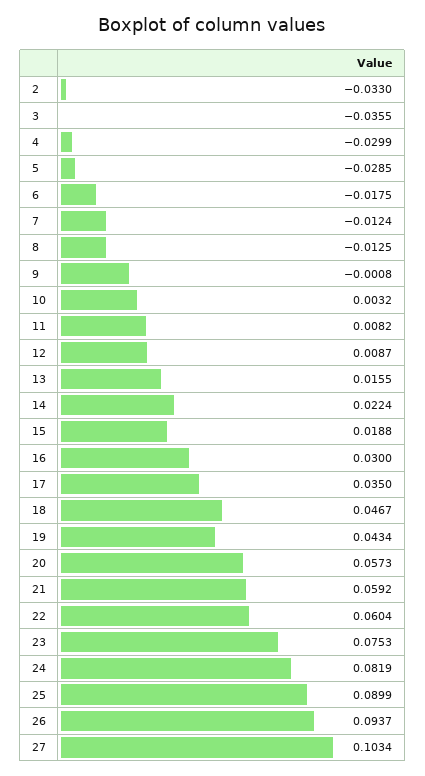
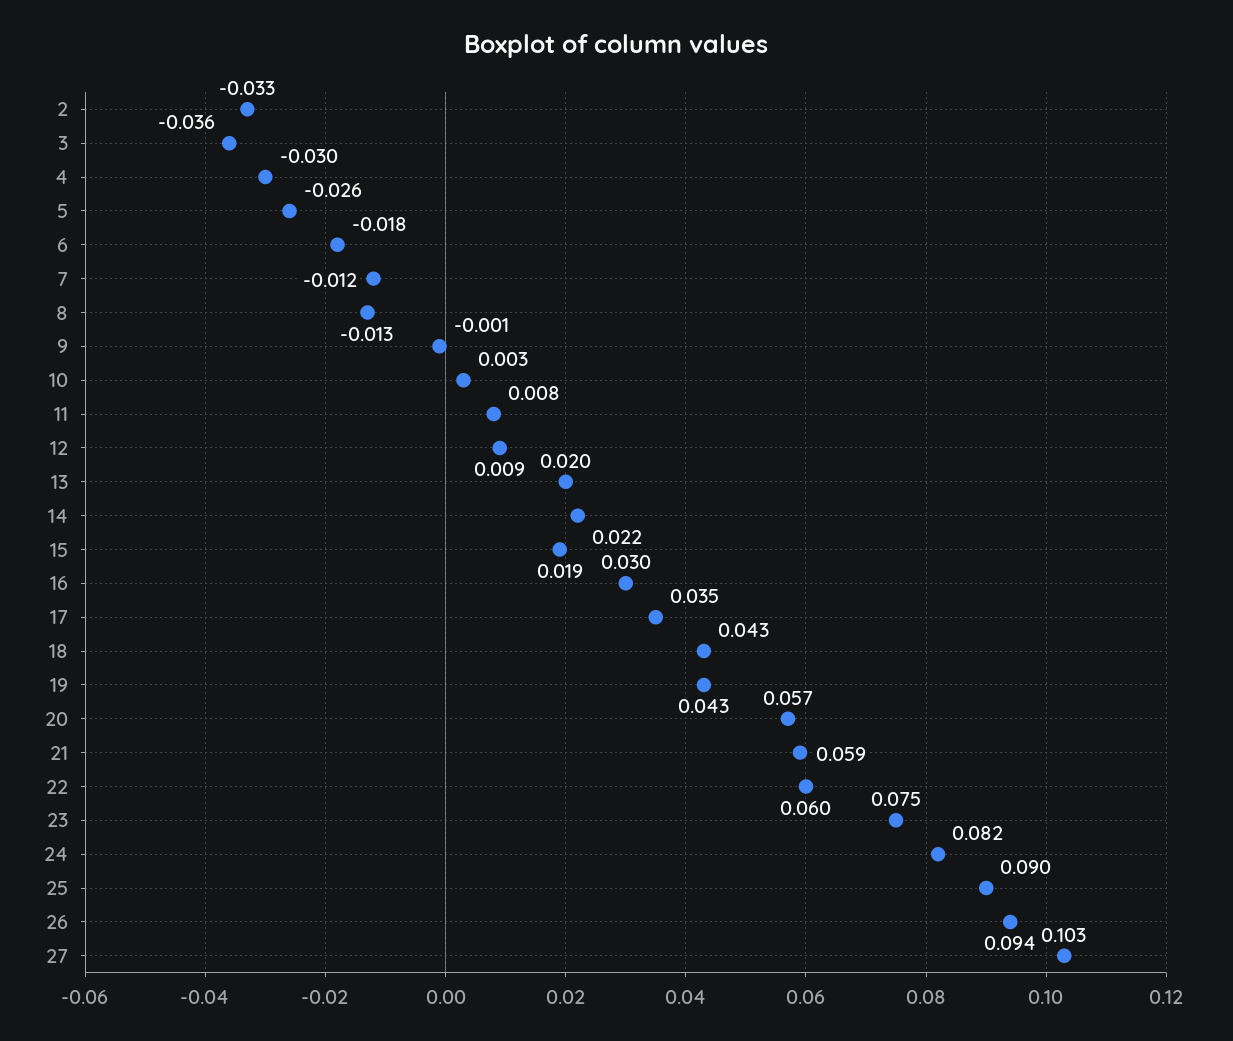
  {
    "2": -0.033,
    "3": -0.0355,
    "4": -0.0299,
-   "5": -0.0285,
+   "5": -0.026,
    "6": -0.0175,
    "7": -0.0124,
    "8": -0.0125,
    "9": -0.0008,
    "10": 0.0032,
    "11": 0.0082,
    "12": 0.0087,
-   "13": 0.0155,
+   "13": 0.02,
    "14": 0.0224,
    "15": 0.0188,
    "16": 0.03,
    "17": 0.035,
-   "18": 0.0467,
+   "18": 0.043,
    "19": 0.0434,
    "20": 0.0573,
    "21": 0.0592,
    "22": 0.0604,
    "23": 0.0753,
    "24": 0.0819,
    "25": 0.0899,
    "26": 0.0937,
    "27": 0.1034
  }

